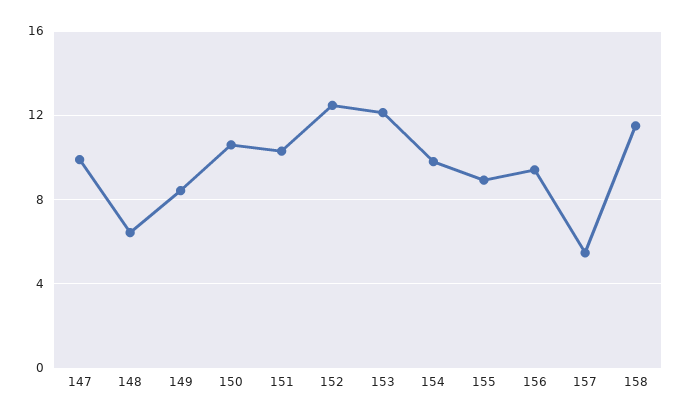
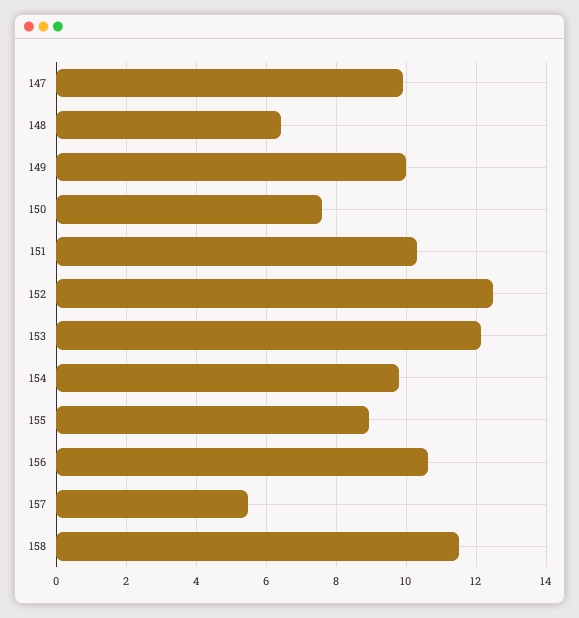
  {
    "147": 10,
    "148": 6.4,
-   "149": 8.5,
+   "149": 10,
-   "150": 10.5,
+   "150": 7.6,
    "151": 10.4,
    "152": 12.4,
    "153": 12.2,
    "154": 9.8,
    "155": 9,
-   "156": 9.5,
+   "156": 10.6,
    "157": 5.4,
    "158": 11.6
  }

